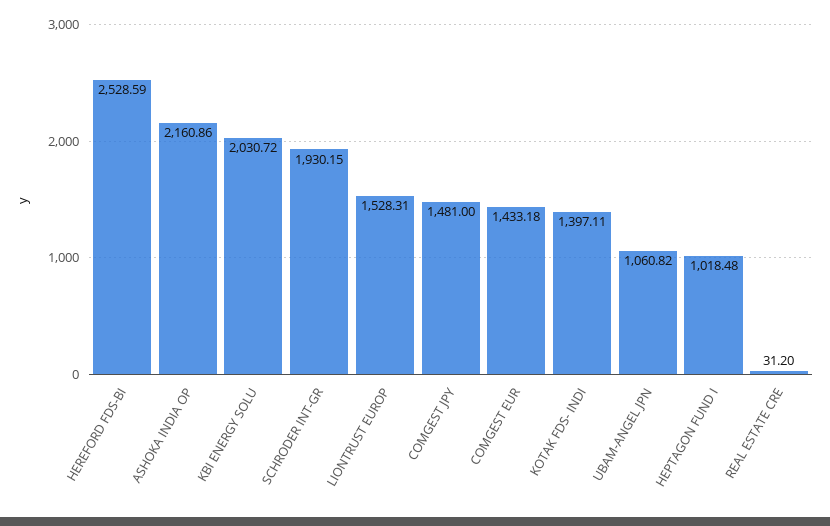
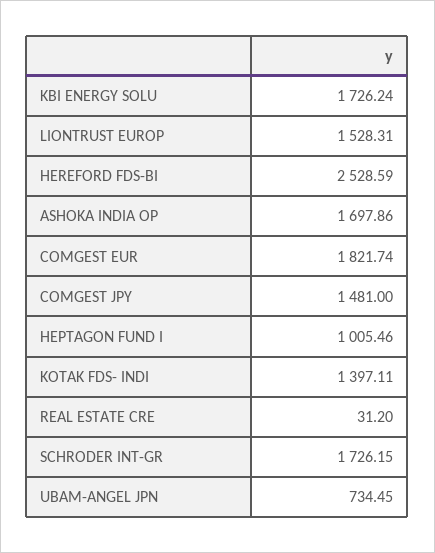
  {
    "HEREFORD FDS-BI": 2528.59,
-   "ASHOKA INDIA OP": 2160.86,
+   "ASHOKA INDIA OP": 1697.86,
-   "KBI ENERGY SOLU": 2030.72,
+   "KBI ENERGY SOLU": 1726.24,
-   "SCHRODER INT-GR": 1930.15,
+   "SCHRODER INT-GR": 1726.15,
    "LIONTRUST EUROP": 1528.31,
    "COMGEST JPY": 1481,
-   "COMGEST EUR": 1433.18,
+   "COMGEST EUR": 1821.74,
    "KOTAK FDS- INDI": 1397.11,
-   "UBAM-ANGEL JPN": 1060.82,
+   "UBAM-ANGEL JPN": 734.45,
-   "HEPTAGON FUND I": 1018.48,
+   "HEPTAGON FUND I": 1005.46,
    "REAL ESTATE CRE": 31.2
  }

